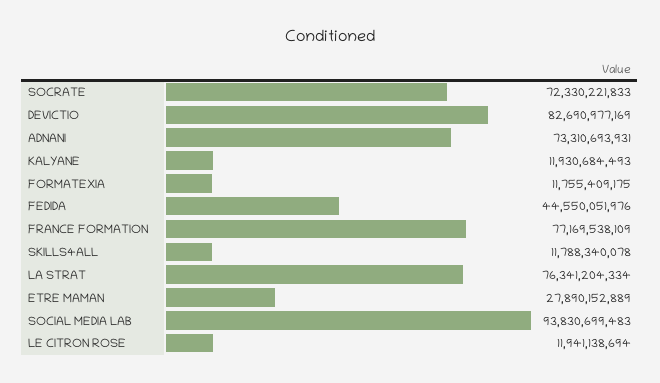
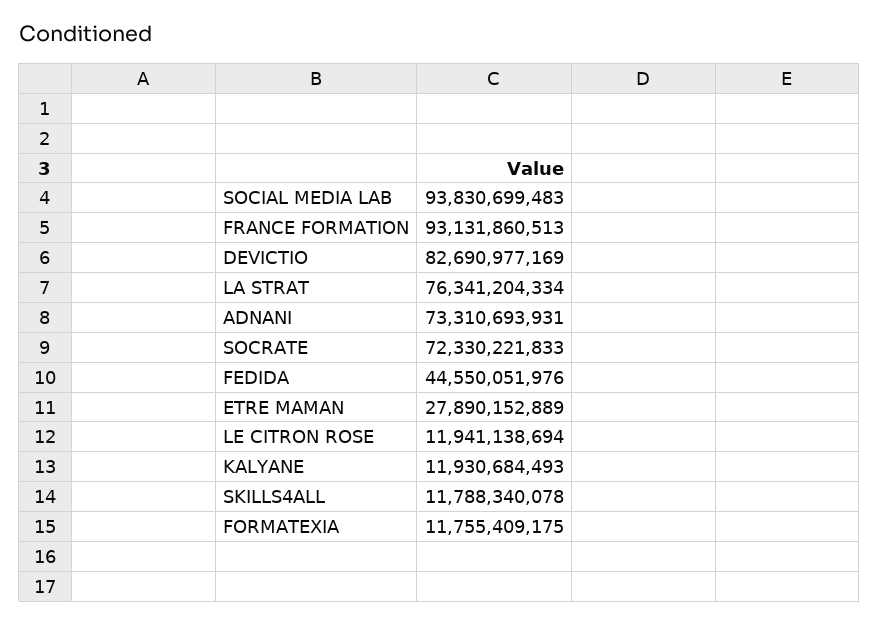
  {
    "SOCRATE": 72330221833,
    "DEVICTIO": 82690977169,
    "ADNANI": 73310693931,
    "KALYANE": 11930684493,
    "FORMATEXIA": 11755409175,
    "FEDIDA": 44550051976,
-   "FRANCE FORMATION": 77169538109,
+   "FRANCE FORMATION": 93131860513,
    "SKILLS4ALL": 11788340078,
    "LA STRAT": 76341204334,
    "ETRE MAMAN": 27890152889,
    "SOCIAL MEDIA LAB": 93830699483,
    "LE CITRON ROSE": 11941138694
  }

